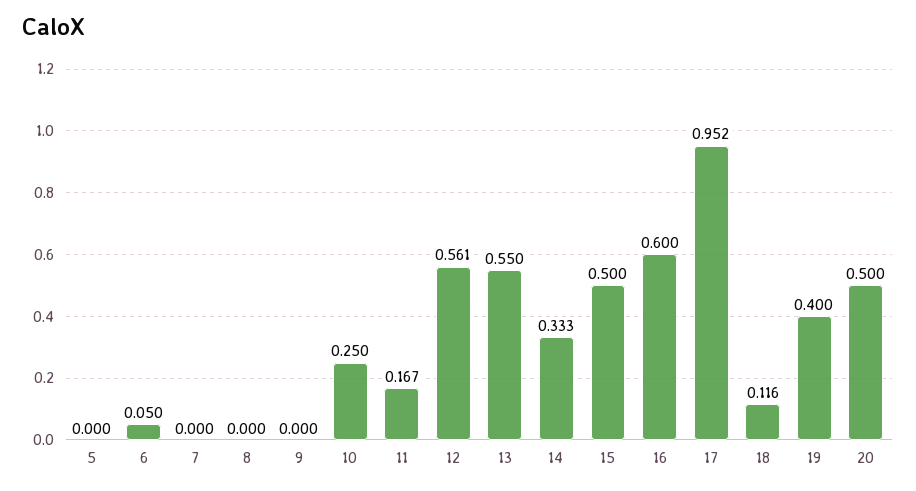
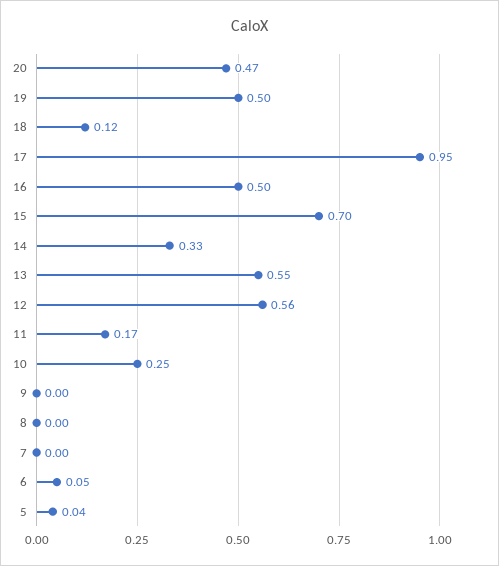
  {
-   "5": 0,
+   "5": 0.04,
    "6": 0.05,
    "7": 0,
    "8": 0,
    "9": 0,
    "10": 0.25,
    "11": 0.167,
    "12": 0.561,
    "13": 0.55,
    "14": 0.333,
-   "15": 0.5,
+   "15": 0.7,
-   "16": 0.6,
+   "16": 0.5,
    "17": 0.952,
    "18": 0.116,
-   "19": 0.4,
+   "19": 0.5,
-   "20": 0.5
+   "20": 0.47
  }

